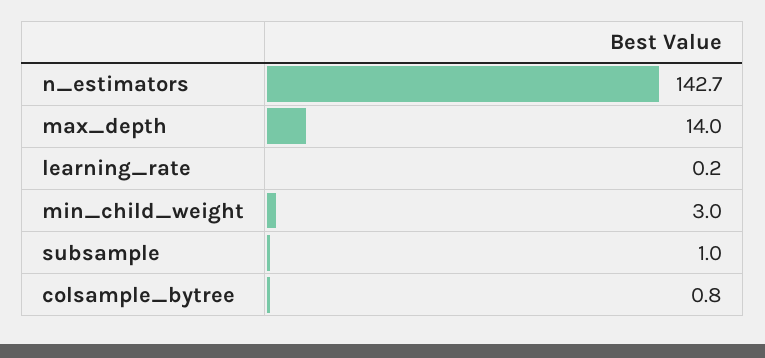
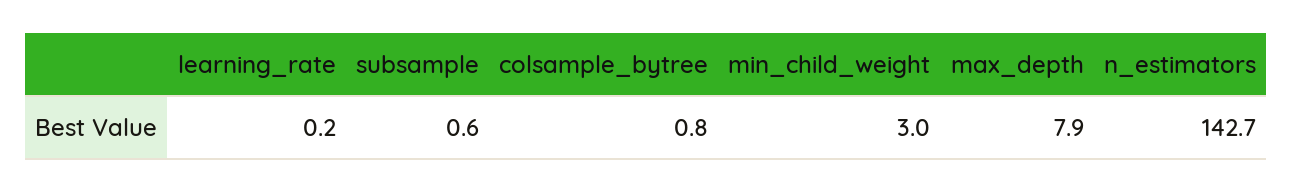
  {
    "n_estimators": 142.7,
-   "max_depth": 14,
+   "max_depth": 7.9,
    "learning_rate": 0.2,
    "min_child_weight": 3,
-   "subsample": 1,
+   "subsample": 0.6,
    "colsample_bytree": 0.8
  }

